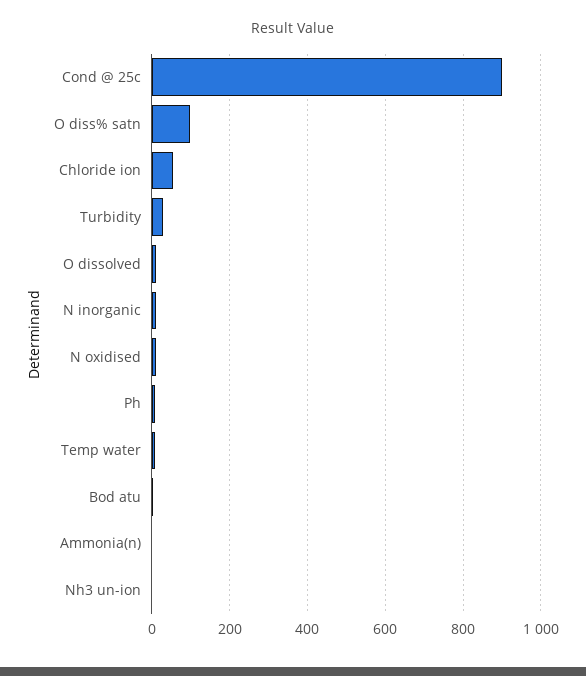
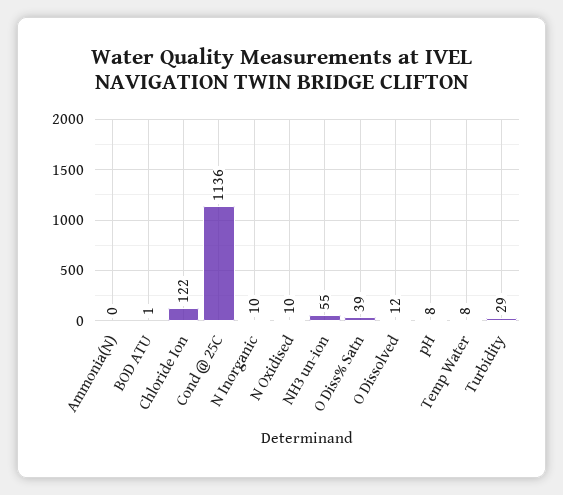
  {
-   "Cond @ 25c": 900,
+   "Cond @ 25c": 1136,
-   "O diss% satn": 100,
+   "O diss% satn": 39,
-   "Chloride ion": 60,
+   "Chloride ion": 122,
    "Turbidity": 29,
    "O dissolved": 12,
    "N inorganic": 10,
    "N oxidised": 10,
    "Ph": 8,
    "Temp water": 8,
    "Bod atu": 1,
    "Ammonia(n)": 0,
-   "Nh3 un-ion": 0
+   "Nh3 un-ion": 55
  }

